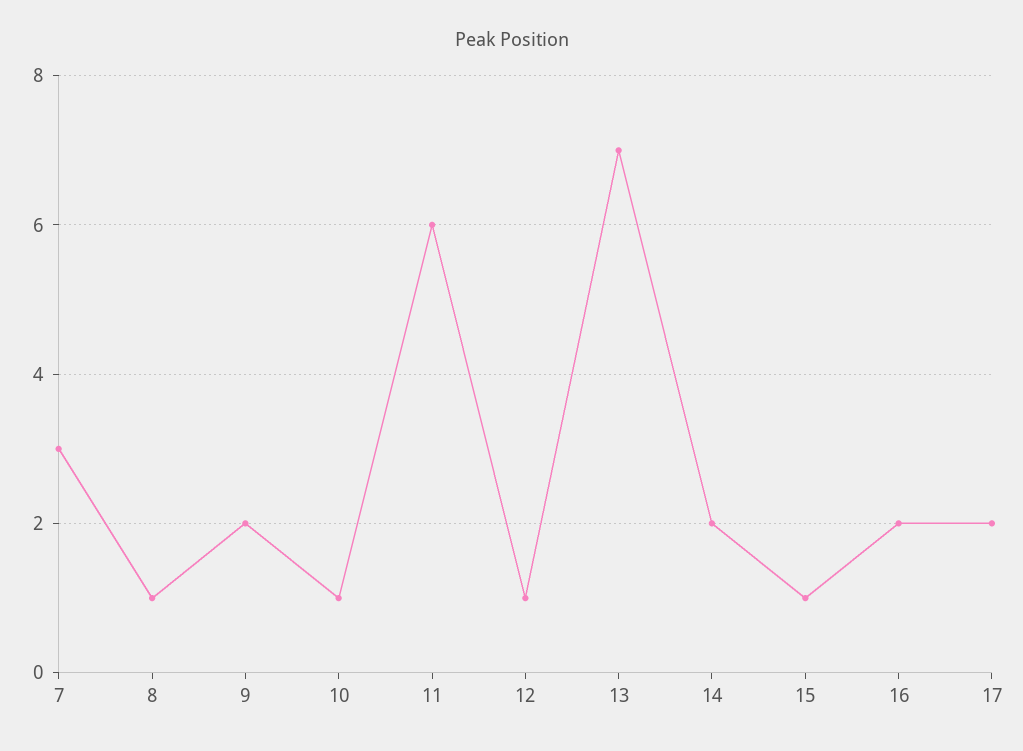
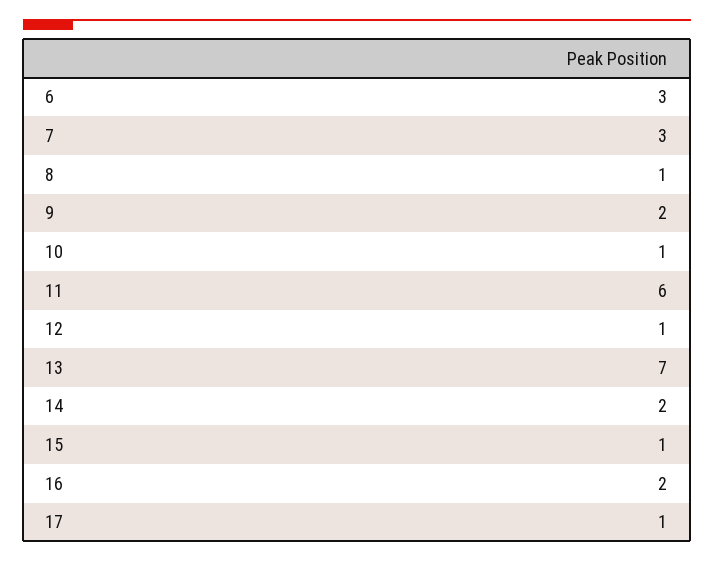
  {
    "7": 3,
    "8": 1,
    "9": 2,
    "10": 1,
    "11": 6,
    "12": 1,
    "13": 7,
    "14": 2,
    "15": 1,
    "16": 2,
-   "17": 2
+   "17": 1,
+   "6": 3
  }

